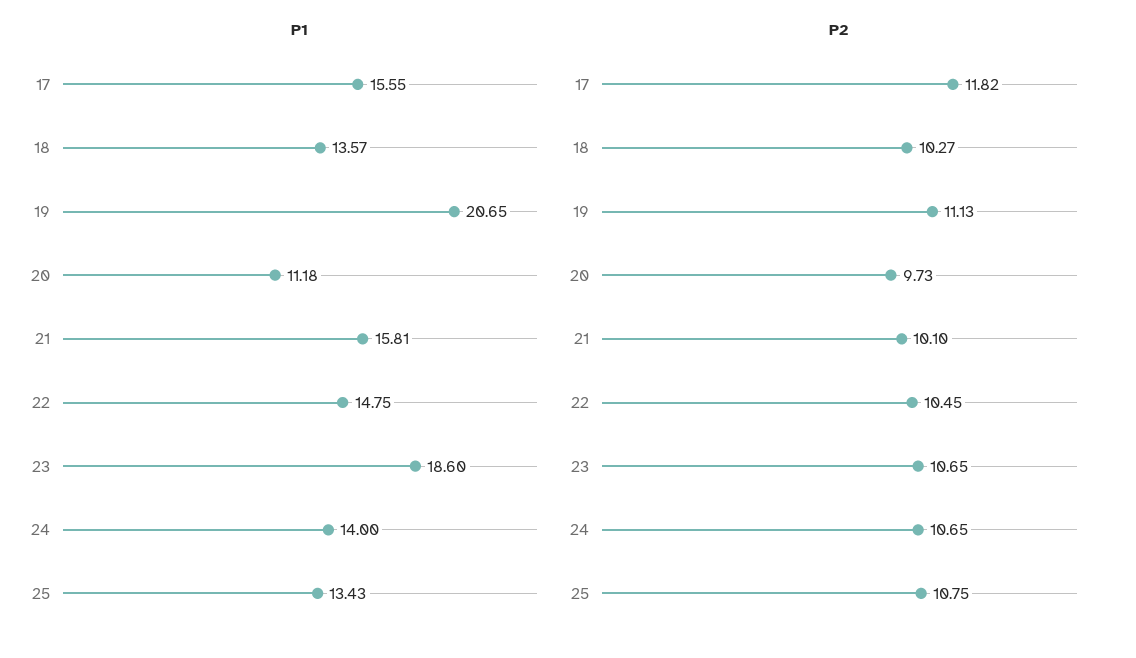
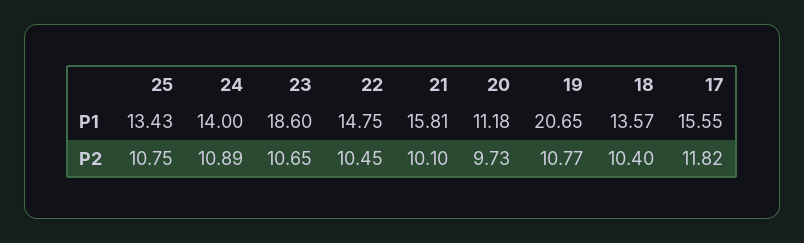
  {
    "P1": {
      "17": 15.55,
      "18": 13.57,
      "19": 20.65,
      "20": 11.18,
      "21": 15.81,
      "22": 14.75,
      "23": 18.6,
      "24": 14,
      "25": 13.43
    },
    "P2": {
      "17": 11.82,
-     "18": 10.27,
+     "18": 10.4,
-     "19": 11.13,
+     "19": 10.77,
      "20": 9.73,
      "21": 10.1,
      "22": 10.45,
      "23": 10.65,
-     "24": 10.65,
+     "24": 10.89,
      "25": 10.75
    }
  }

